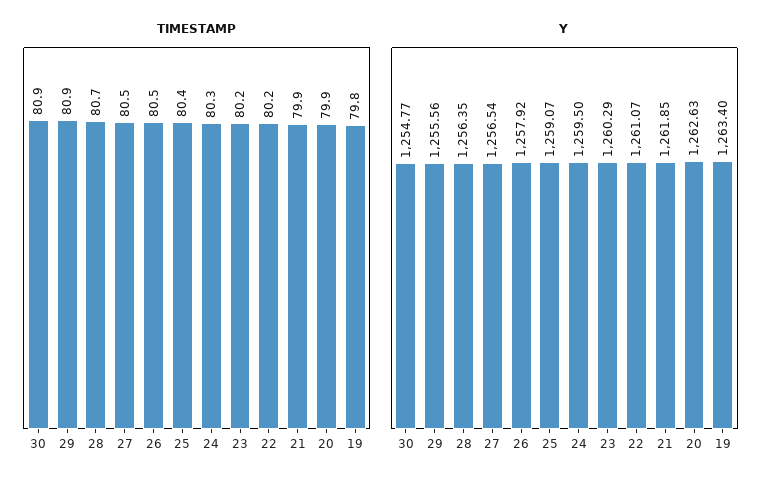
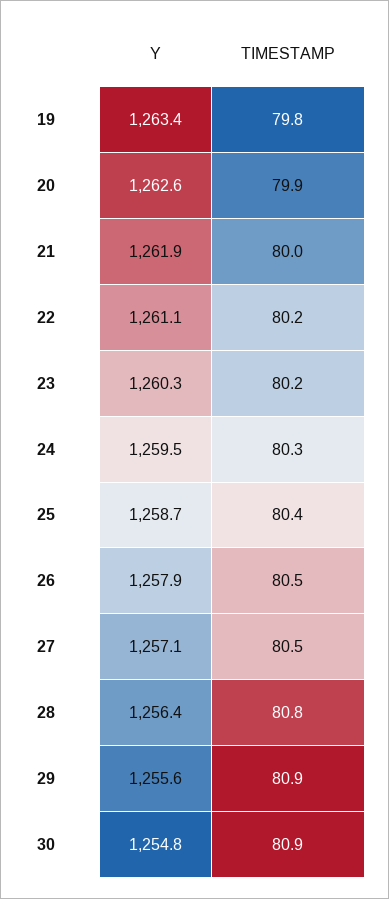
  {
    "TIMESTAMP": {
      "30": 80.9,
      "29": 80.9,
-     "28": 80.7,
+     "28": 80.8,
      "27": 80.5,
      "26": 80.5,
      "25": 80.4,
      "24": 80.3,
      "23": 80.2,
      "22": 80.2,
-     "21": 79.9,
+     "21": 80,
      "20": 79.9,
      "19": 79.8
    },
    "Y": {
      "30": 1254.77,
      "29": 1255.56,
      "28": 1256.35,
-     "27": 1256.54,
+     "27": 1257.1,
      "26": 1257.92,
-     "25": 1259.07,
+     "25": 1258.7,
      "24": 1259.5,
      "23": 1260.29,
      "22": 1261.07,
      "21": 1261.85,
      "20": 1262.63,
      "19": 1263.4
    }
  }

